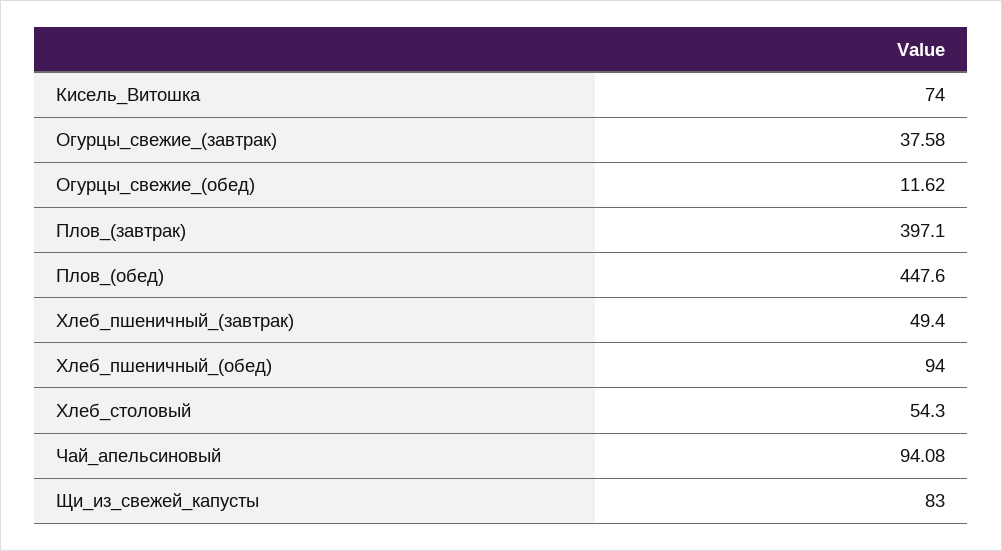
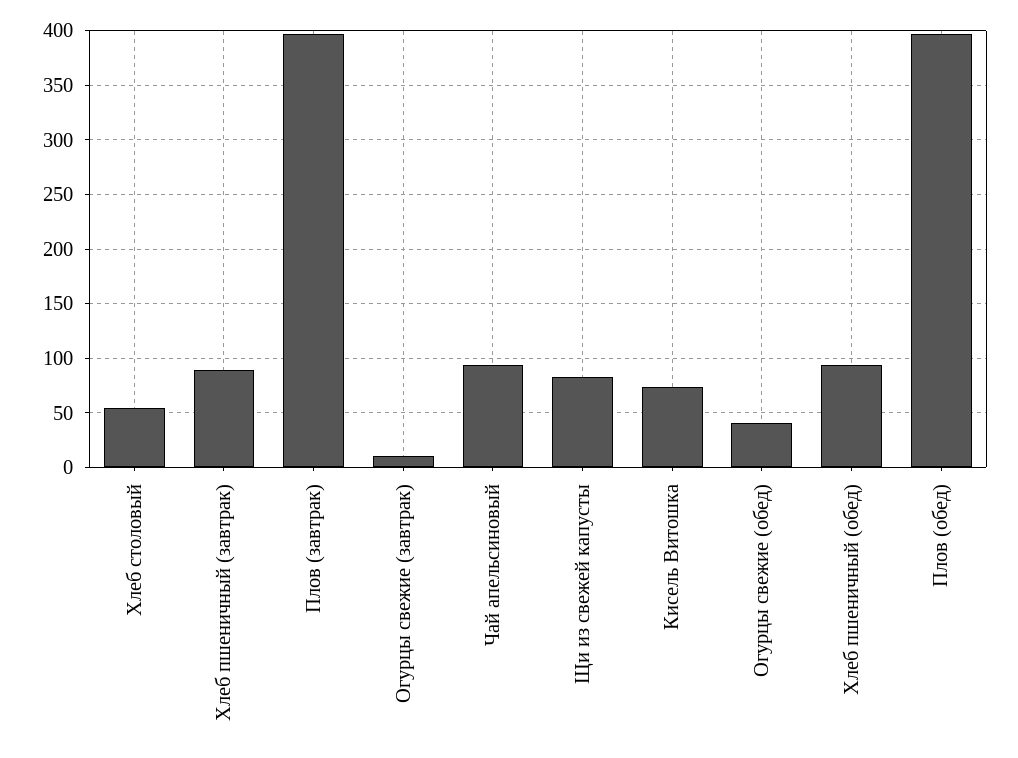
  {
    "Кисель_Витошка": 74,
-   "Огурцы_свежие_(завтрак)": 37.58,
+   "Огурцы_свежие_(завтрак)": 10,
-   "Огурцы_свежие_(обед)": 11.62,
+   "Огурцы_свежие_(обед)": 40,
    "Плов_(завтрак)": 397.1,
-   "Плов_(обед)": 447.6,
+   "Плов_(обед)": 400,
-   "Хлеб_пшеничный_(завтрак)": 49.4,
+   "Хлеб_пшеничный_(завтрак)": 90,
    "Хлеб_пшеничный_(обед)": 94,
    "Хлеб_столовый": 54.3,
    "Чай_апельсиновый": 94.08,
    "Щи_из_свежей_капусты": 83
  }

